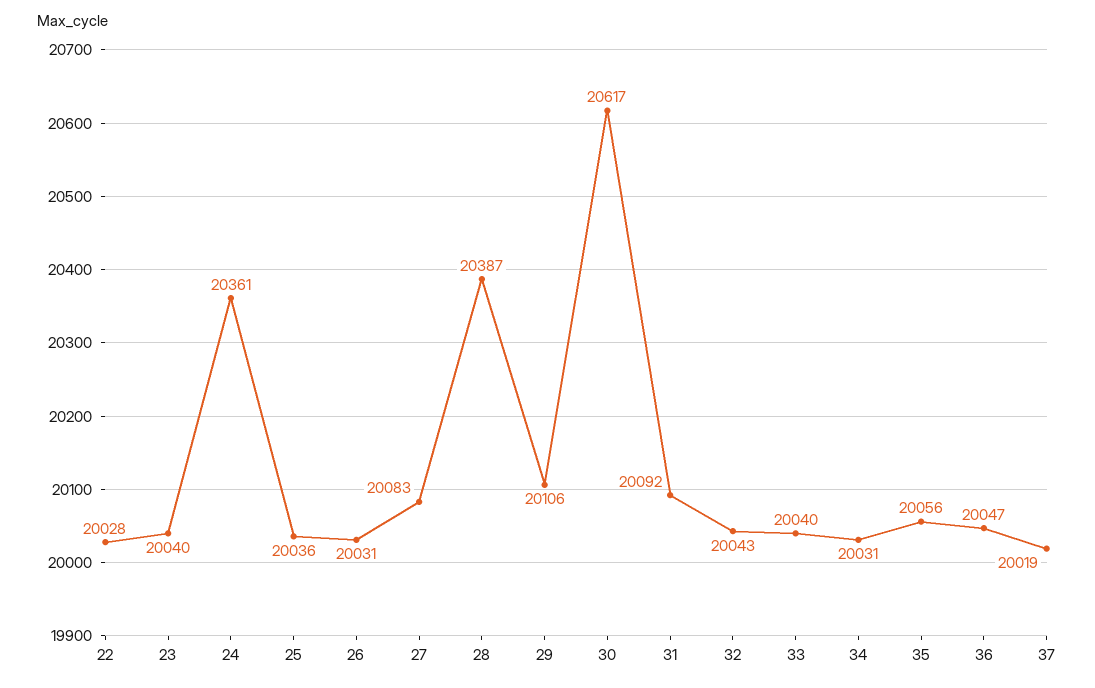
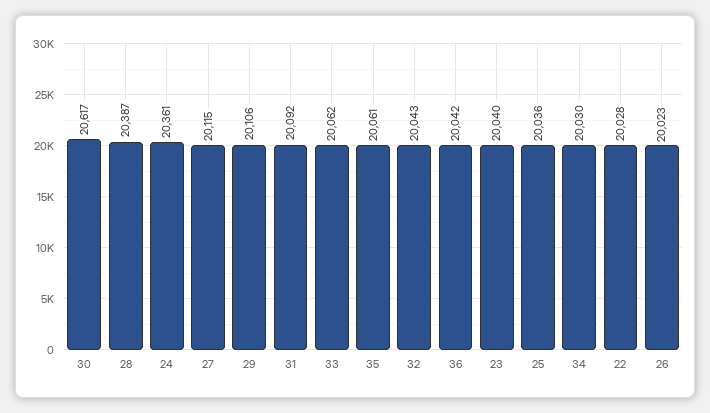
  {
    "22": 20028,
    "23": 20040,
    "24": 20361,
    "25": 20036,
-   "26": 20031,
+   "26": 20023,
-   "27": 20083,
+   "27": 20115,
    "28": 20387,
    "29": 20106,
    "30": 20617,
    "31": 20092,
    "32": 20043,
-   "33": 20040,
+   "33": 20062,
-   "34": 20031,
+   "34": 20030,
-   "35": 20056,
+   "35": 20061,
-   "36": 20047,
+   "36": 20042
-   "37": 20019
  }

